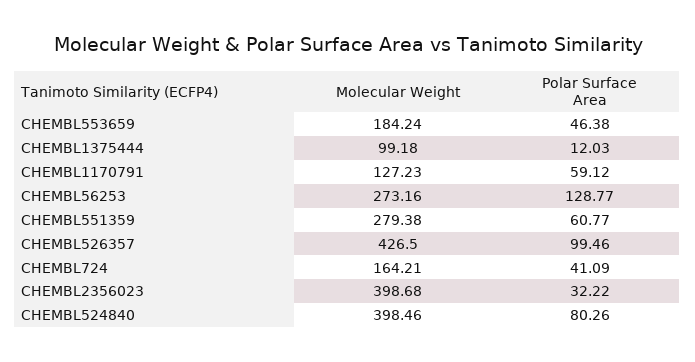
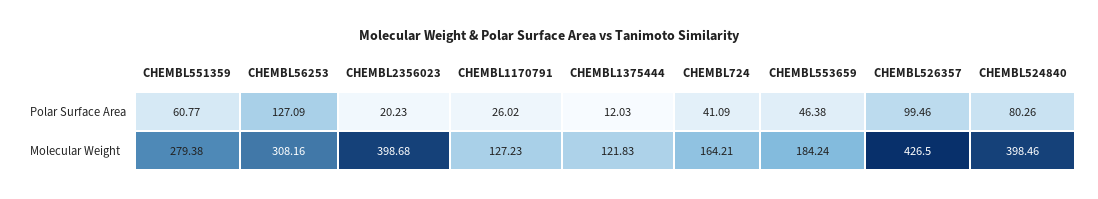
  {
    "Molecular Weight": {
      "CHEMBL553659": 184.24,
-     "CHEMBL1375444": 99.18,
+     "CHEMBL1375444": 121.83,
      "CHEMBL1170791": 127.23,
-     "CHEMBL56253": 273.16,
+     "CHEMBL56253": 308.16,
      "CHEMBL551359": 279.38,
      "CHEMBL526357": 426.5,
      "CHEMBL724": 164.21,
      "CHEMBL2356023": 398.68,
      "CHEMBL524840": 398.46
    },
    "Polar Surface Area": {
      "CHEMBL553659": 46.38,
      "CHEMBL1375444": 12.03,
-     "CHEMBL1170791": 59.12,
+     "CHEMBL1170791": 26.02,
-     "CHEMBL56253": 128.77,
+     "CHEMBL56253": 127.09,
      "CHEMBL551359": 60.77,
      "CHEMBL526357": 99.46,
      "CHEMBL724": 41.09,
-     "CHEMBL2356023": 32.22,
+     "CHEMBL2356023": 20.23,
      "CHEMBL524840": 80.26
    }
  }

